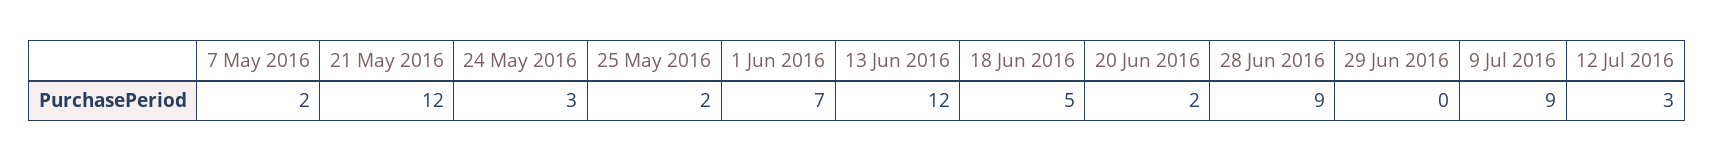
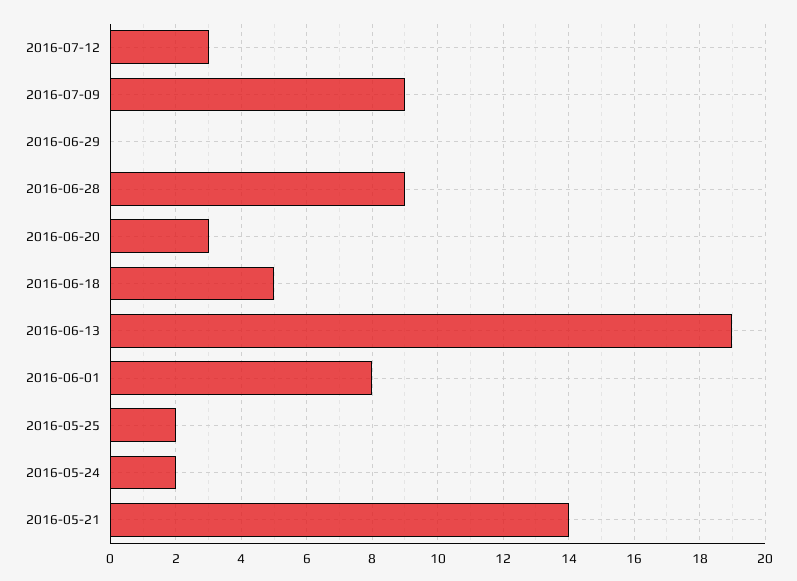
  {
-   "7 May 2016": 2,
-   "21 May 2016": 12,
+   "21 May 2016": 14,
-   "24 May 2016": 3,
+   "24 May 2016": 2,
    "25 May 2016": 2,
-   "1 Jun 2016": 7,
+   "1 Jun 2016": 8,
-   "13 Jun 2016": 12,
+   "13 Jun 2016": 19,
    "18 Jun 2016": 5,
-   "20 Jun 2016": 2,
+   "20 Jun 2016": 3,
    "28 Jun 2016": 9,
    "29 Jun 2016": 0,
    "9 Jul 2016": 9,
    "12 Jul 2016": 3
  }

